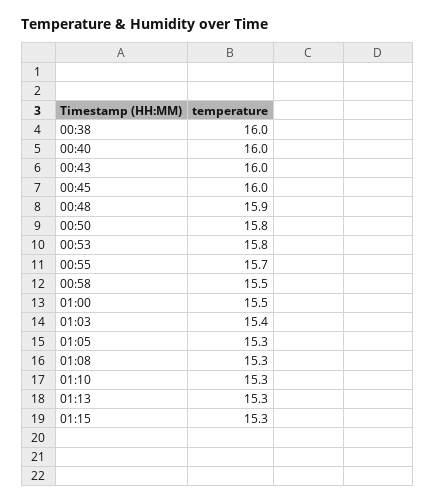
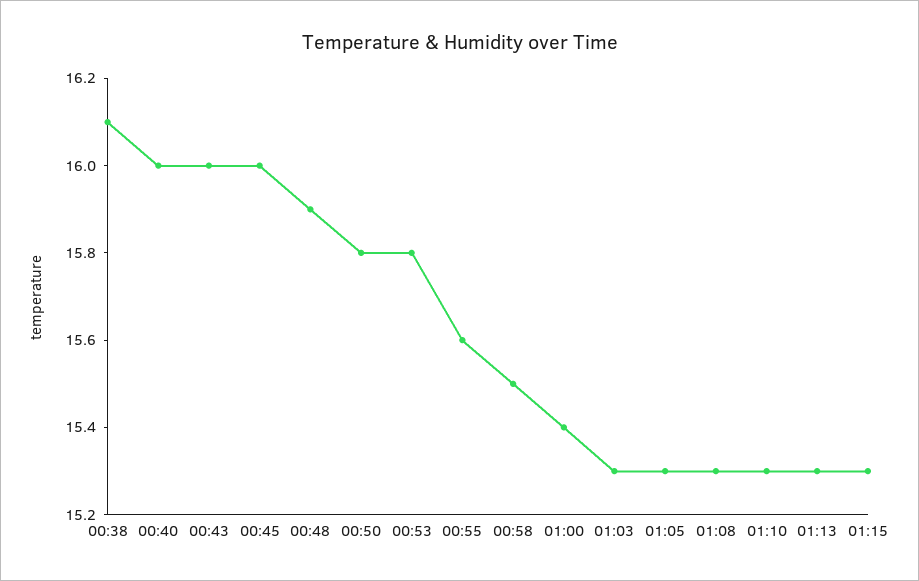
  {
-   "00:38": 16,
+   "00:38": 16.1,
    "00:40": 16,
    "00:43": 16,
    "00:45": 16,
    "00:48": 15.9,
    "00:50": 15.8,
    "00:53": 15.8,
-   "00:55": 15.7,
+   "00:55": 15.6,
    "00:58": 15.5,
-   "01:00": 15.5,
+   "01:00": 15.4,
-   "01:03": 15.4,
+   "01:03": 15.3,
    "01:05": 15.3,
    "01:08": 15.3,
    "01:10": 15.3,
    "01:13": 15.3,
    "01:15": 15.3
  }

